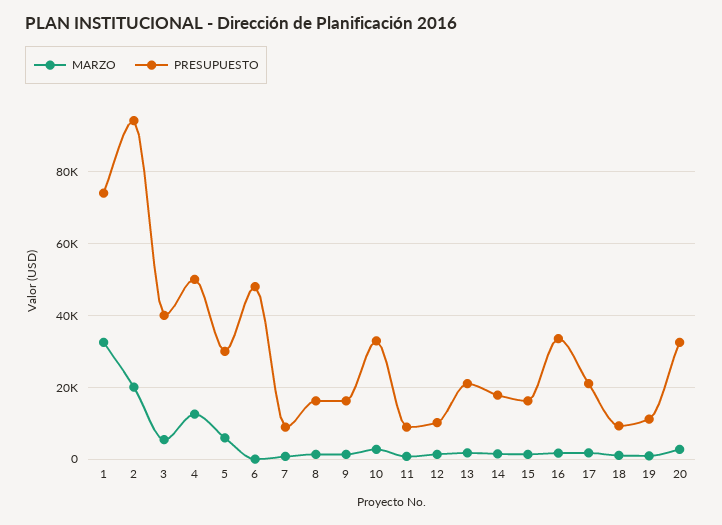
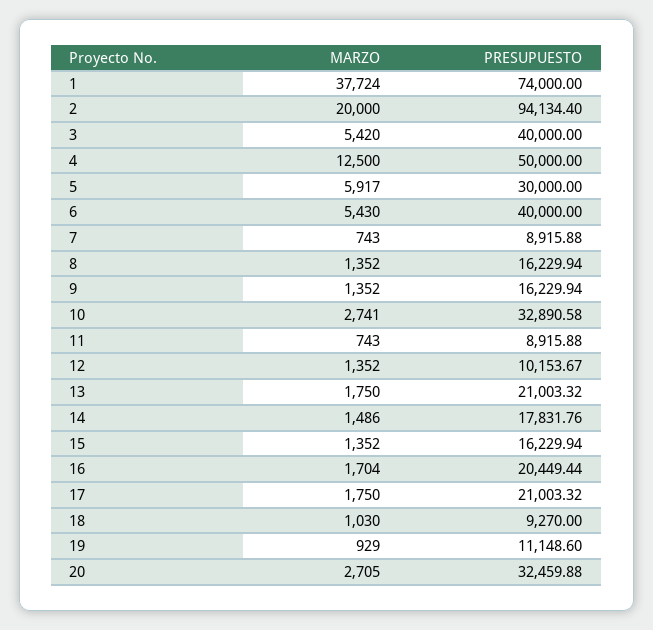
  {
    "MARZO": {
-     "1": 32000,
+     "1": 37724,
      "2": 20000,
      "3": 5420,
      "4": 12500,
      "5": 5917,
-     "6": 0,
+     "6": 5430,
      "7": 743,
      "8": 1352,
      "9": 1352,
      "10": 2741,
      "11": 743,
      "12": 1352,
      "13": 1750,
      "14": 1486,
      "15": 1352,
      "16": 1704,
      "17": 1750,
      "18": 1030,
      "19": 929,
      "20": 2705
    },
    "PRESUPUESTO": {
      "1": 74000,
      "2": 94134.4,
      "3": 40000,
      "4": 50000,
      "5": 30000,
-     "6": 48000,
+     "6": 40000,
      "7": 8915.88,
      "8": 16229.94,
      "9": 16229.94,
      "10": 32890.58,
      "11": 8915.88,
      "12": 10153.67,
      "13": 21003.32,
      "14": 17831.76,
      "15": 16229.94,
-     "16": 34000,
+     "16": 20449.44,
      "17": 21003.32,
      "18": 9270,
      "19": 11148.6,
      "20": 32459.88
    }
  }

